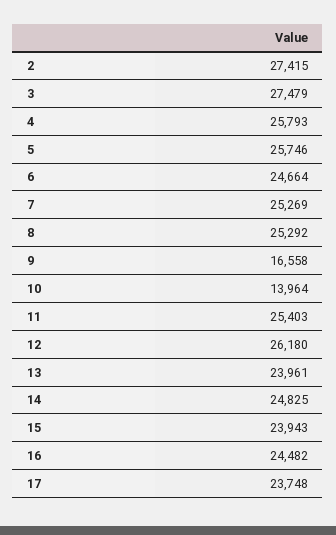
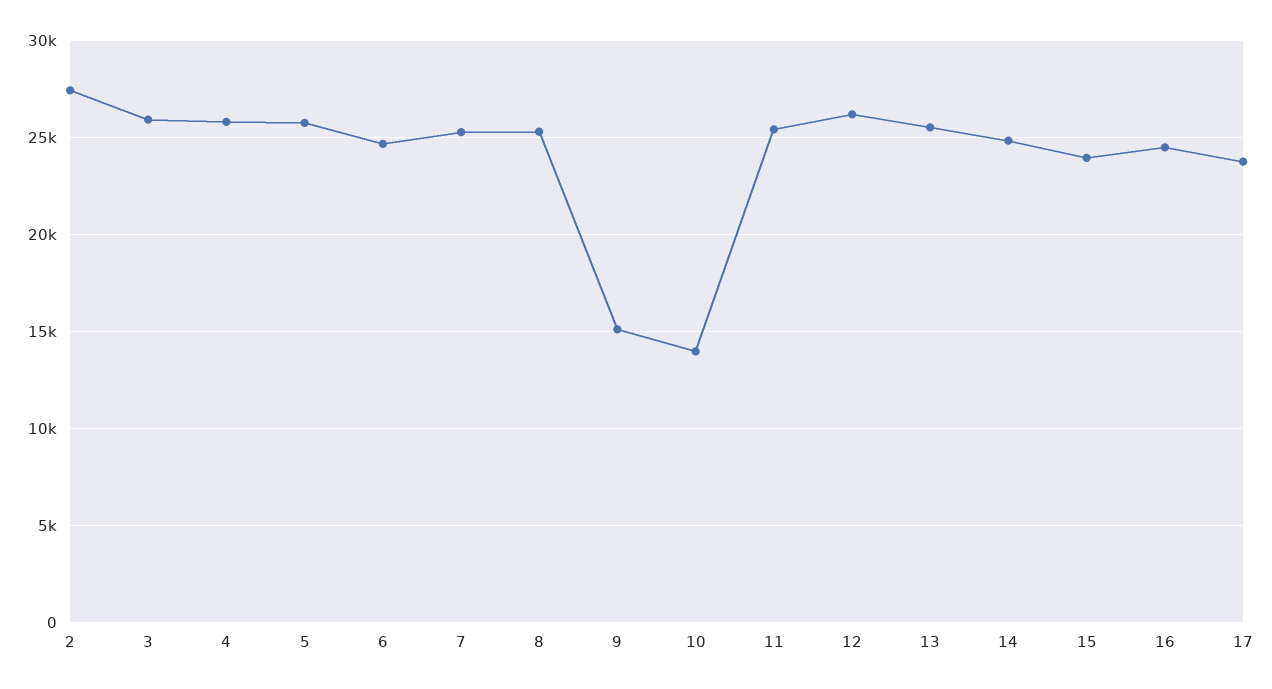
  {
    "2": 27415,
-   "3": 27479,
+   "3": 26000,
    "4": 25793,
    "5": 25746,
    "6": 24664,
    "7": 25269,
    "8": 25292,
-   "9": 16558,
+   "9": 15000,
    "10": 13964,
    "11": 25403,
    "12": 26180,
-   "13": 23961,
+   "13": 25500,
    "14": 24825,
    "15": 23943,
    "16": 24482,
    "17": 23748
  }

